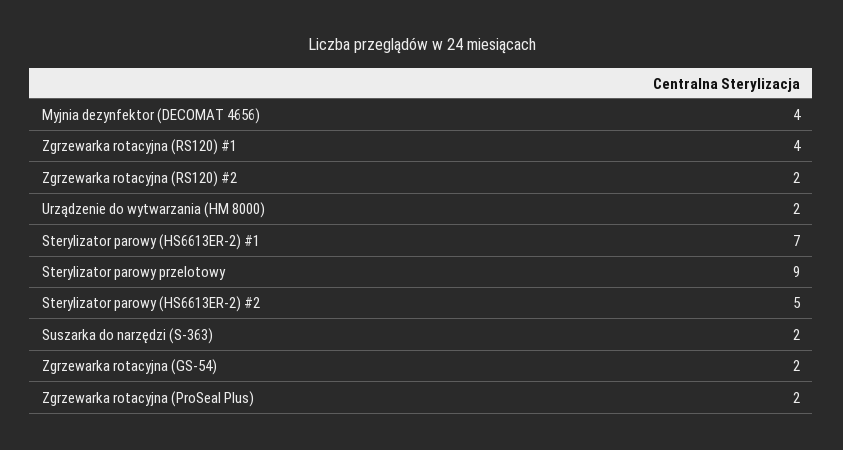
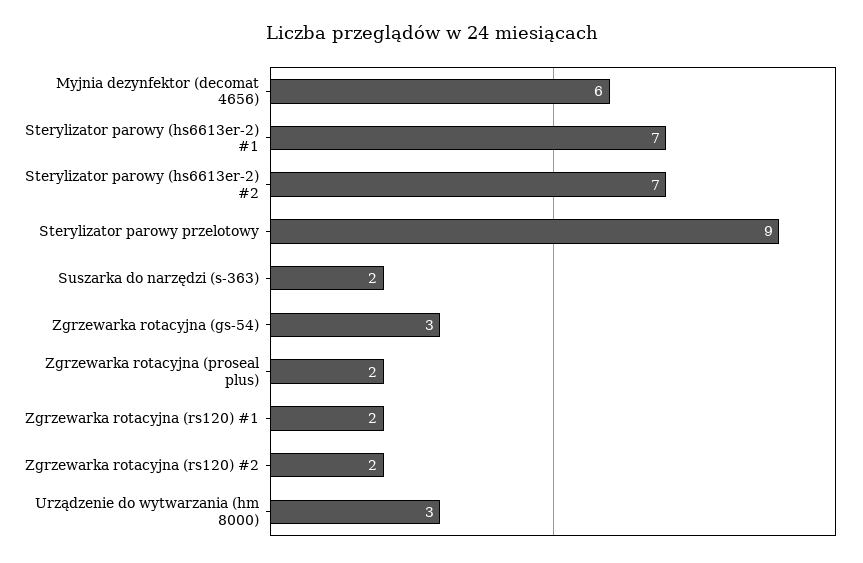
  {
-   "Myjnia dezynfektor (DECOMAT 4656)": 4,
+   "Myjnia dezynfektor (DECOMAT 4656)": 6,
-   "Zgrzewarka rotacyjna (RS120) #1": 4,
+   "Zgrzewarka rotacyjna (RS120) #1": 2,
    "Zgrzewarka rotacyjna (RS120) #2": 2,
-   "Urządzenie do wytwarzania (HM 8000)": 2,
+   "Urządzenie do wytwarzania (HM 8000)": 3,
    "Sterylizator parowy (HS6613ER-2) #1": 7,
    "Sterylizator parowy przelotowy": 9,
-   "Sterylizator parowy (HS6613ER-2) #2": 5,
+   "Sterylizator parowy (HS6613ER-2) #2": 7,
    "Suszarka do narzędzi (S-363)": 2,
-   "Zgrzewarka rotacyjna (GS-54)": 2,
+   "Zgrzewarka rotacyjna (GS-54)": 3,
    "Zgrzewarka rotacyjna (ProSeal Plus)": 2
  }

